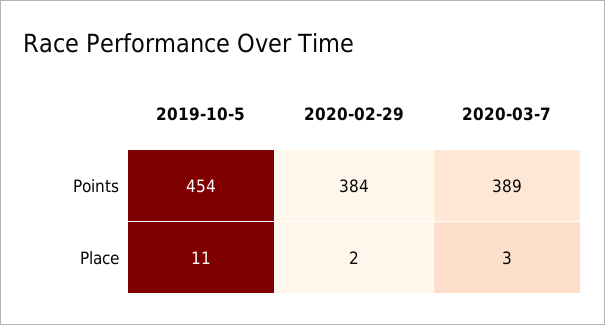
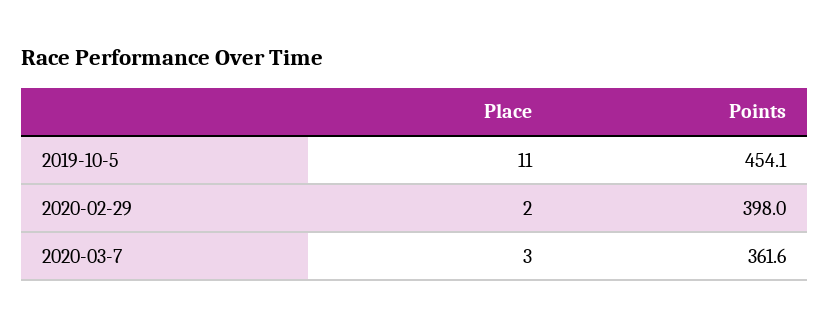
  {
    "2019-10-5": {
      "Points": 454.1,
      "Place": 11
    },
    "2020-02-29": {
-     "Points": 384,
+     "Points": 398,
      "Place": 2
    },
    "2020-03-7": {
-     "Points": 389,
+     "Points": 361.6,
      "Place": 3
    }
  }

